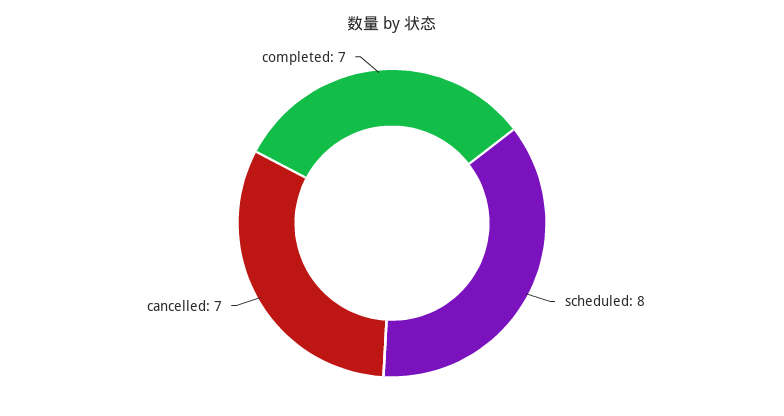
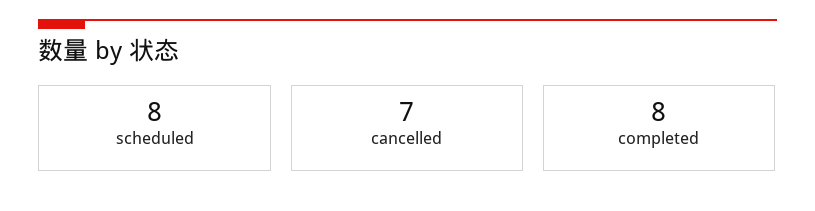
  {
    "scheduled": 8,
    "cancelled": 7,
-   "completed": 7
+   "completed": 8
  }

